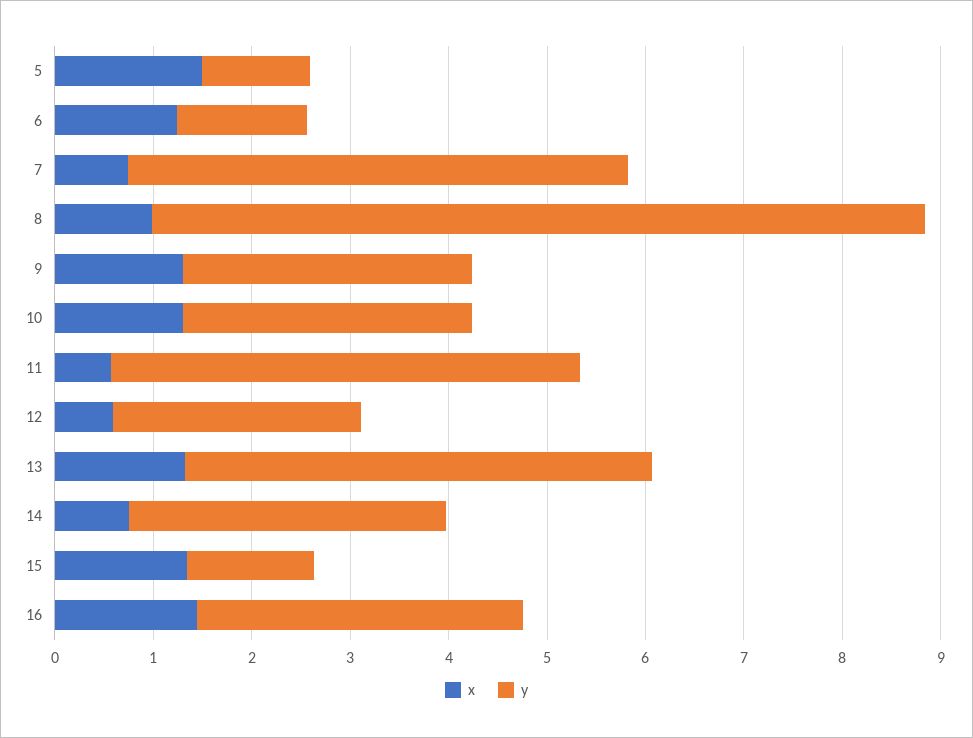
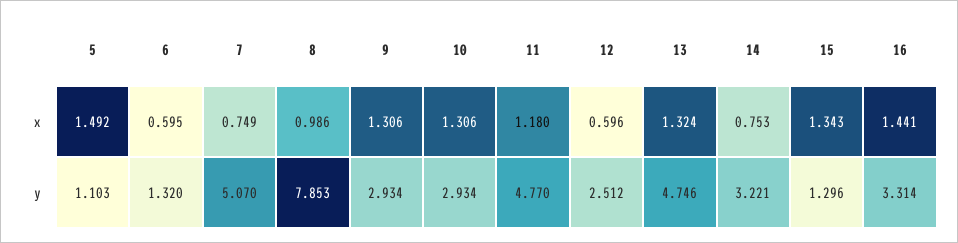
  {
    "x": {
      "5": 1.492,
-     "6": 1.2,
+     "6": 0.595,
      "7": 0.749,
      "8": 0.986,
      "9": 1.306,
      "10": 1.306,
-     "11": 0.6,
+     "11": 1.18,
      "12": 0.596,
      "13": 1.324,
      "14": 0.753,
      "15": 1.343,
      "16": 1.441
    },
    "y": {
      "5": 1.103,
      "6": 1.32,
      "7": 5.07,
      "8": 7.853,
      "9": 2.934,
      "10": 2.934,
      "11": 4.77,
      "12": 2.512,
      "13": 4.746,
      "14": 3.221,
      "15": 1.296,
      "16": 3.314
    }
  }

